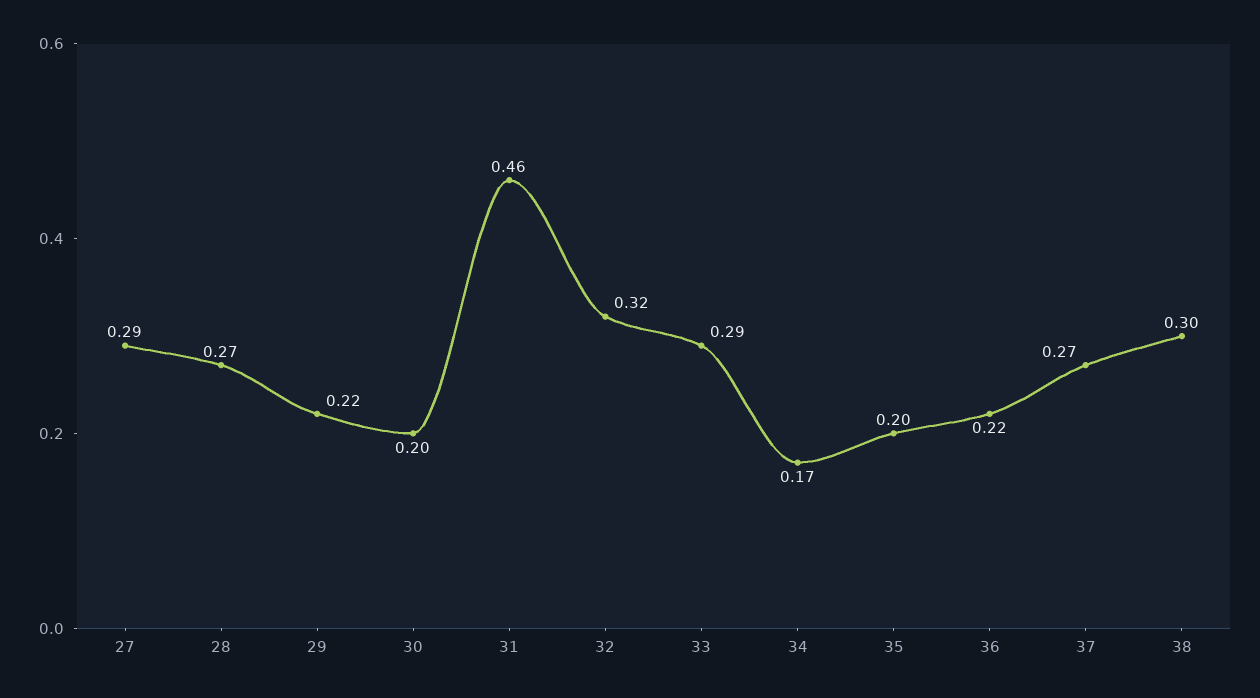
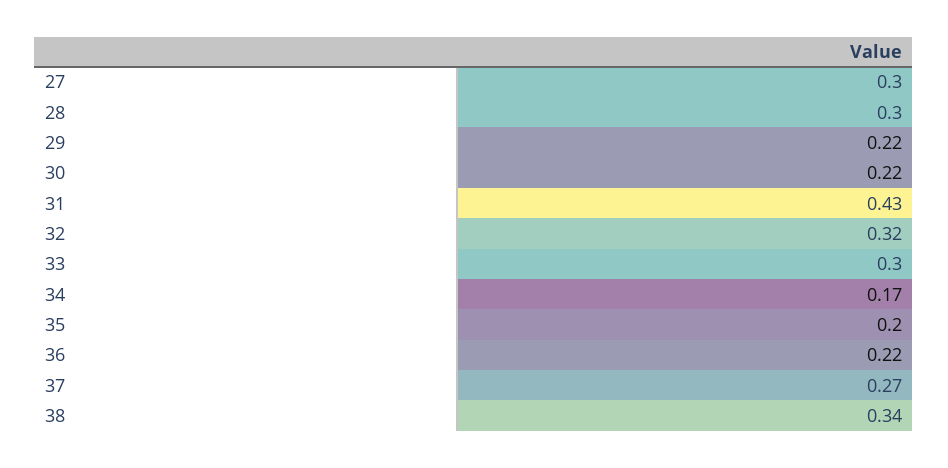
  {
-   "27": 0.29,
+   "27": 0.3,
-   "28": 0.27,
+   "28": 0.3,
    "29": 0.22,
-   "30": 0.2,
+   "30": 0.22,
-   "31": 0.46,
+   "31": 0.43,
    "32": 0.32,
-   "33": 0.29,
+   "33": 0.3,
    "34": 0.17,
    "35": 0.2,
    "36": 0.22,
    "37": 0.27,
-   "38": 0.3
+   "38": 0.34
  }

